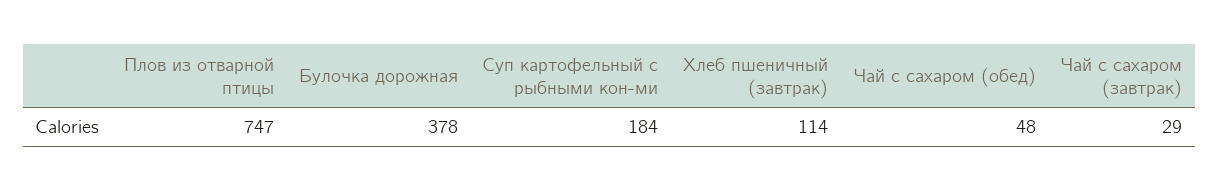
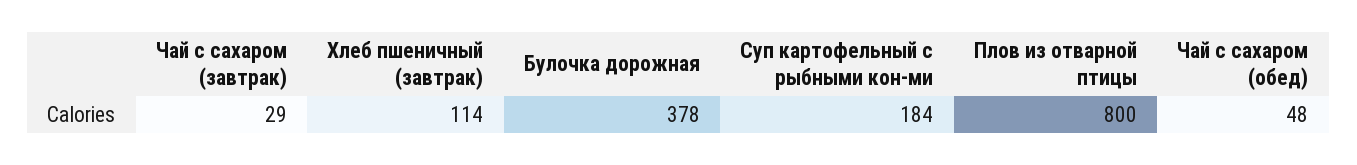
  {
-   "Плов из отварной птицы": 747,
+   "Плов из отварной птицы": 800,
    "Булочка дорожная": 378,
    "Суп картофельный с рыбными кон-ми": 184,
    "Хлеб пшеничный (завтрак)": 114,
    "Чай с сахаром (обед)": 48,
    "Чай с сахаром (завтрак)": 29
  }

